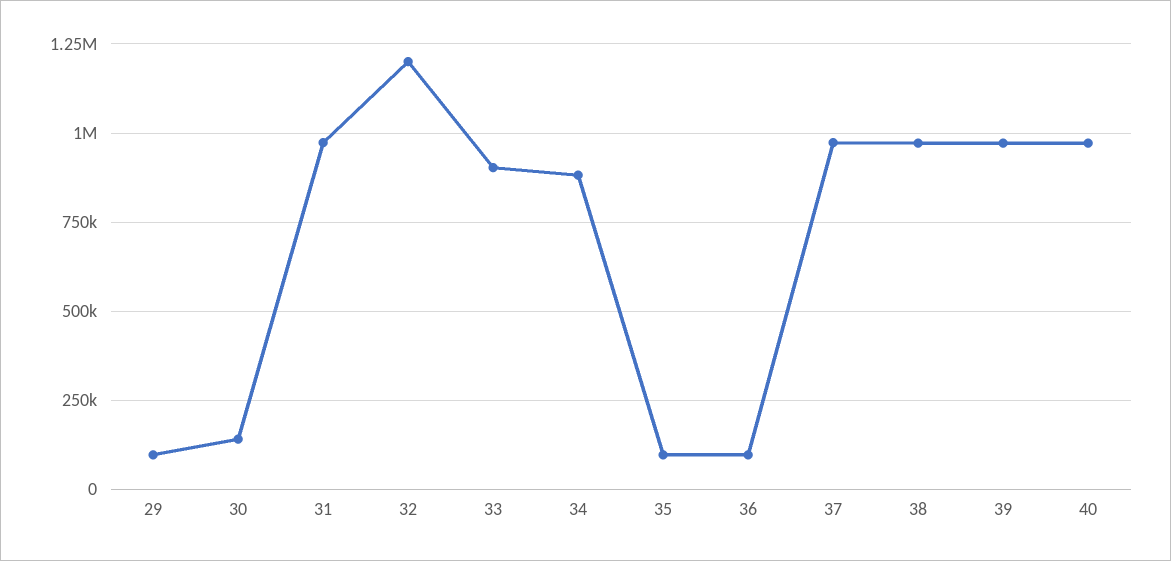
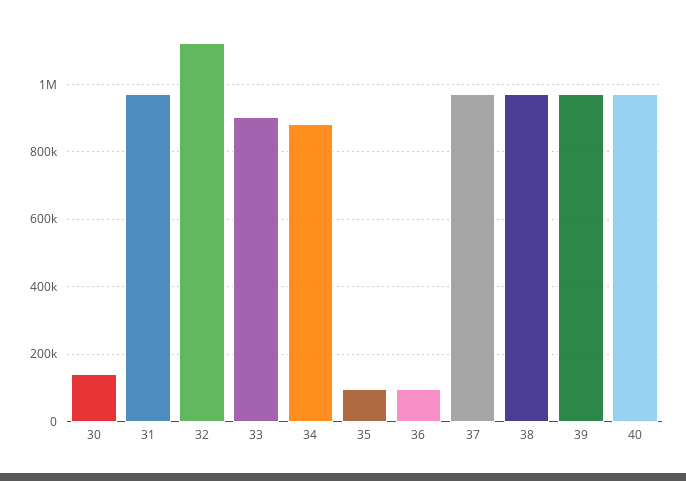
  {
-   "29": 100000,
    "30": 140000,
    "31": 980000,
-   "32": 1200000,
+   "32": 1120000,
    "33": 900000,
    "34": 880000,
    "35": 100000,
    "36": 100000,
    "37": 980000,
    "38": 980000,
    "39": 980000,
    "40": 980000
  }

